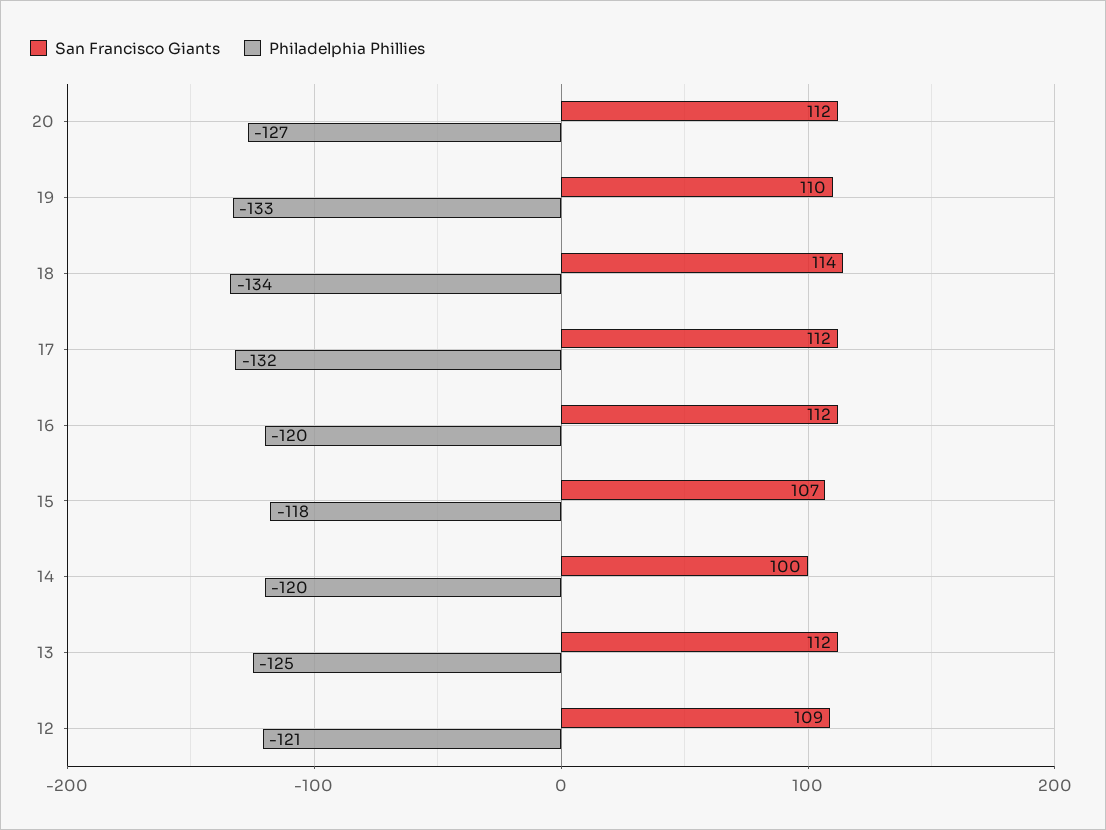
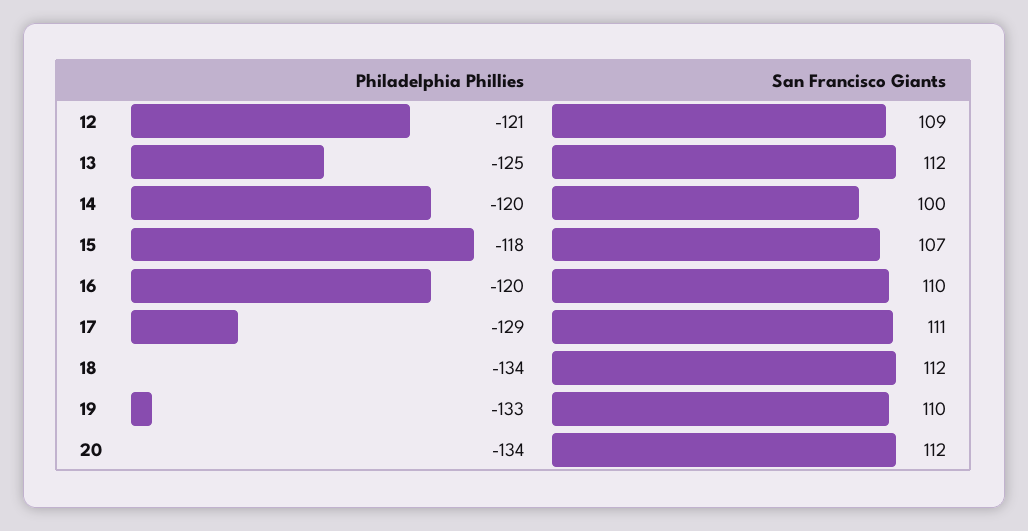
  {
    "San Francisco Giants": {
      "20": 112,
      "19": 110,
-     "18": 114,
+     "18": 112,
-     "17": 112,
+     "17": 111,
-     "16": 112,
+     "16": 110,
      "15": 107,
      "14": 100,
      "13": 112,
      "12": 109
    },
    "Philadelphia Phillies": {
-     "20": -127,
+     "20": -134,
      "19": -133,
      "18": -134,
-     "17": -132,
+     "17": -129,
      "16": -120,
      "15": -118,
      "14": -120,
      "13": -125,
      "12": -121
    }
  }

